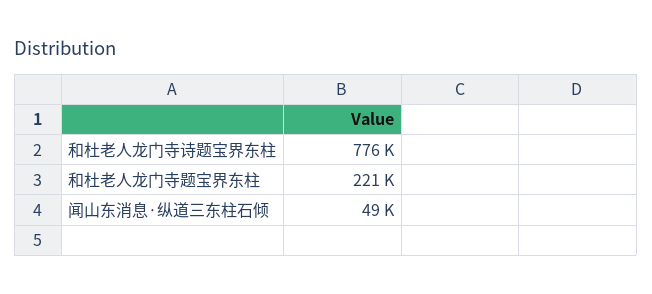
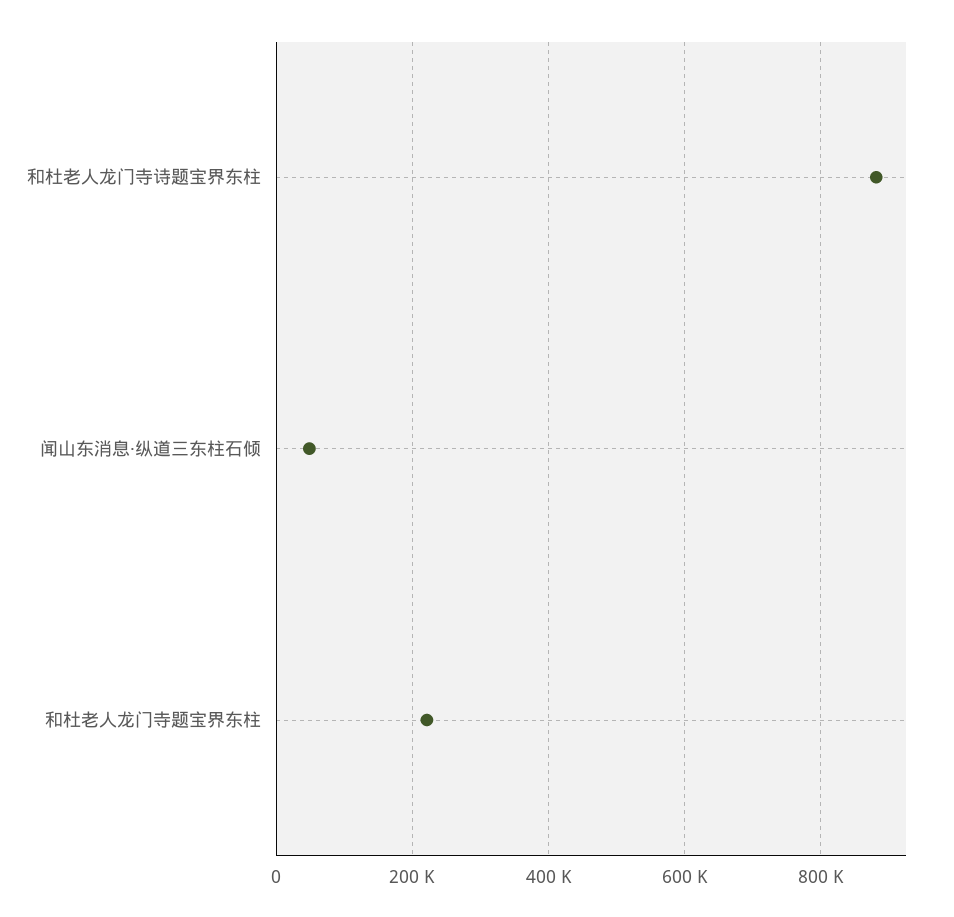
  {
-   "和杜老人龙门寺诗题宝界东柱": 776000,
+   "和杜老人龙门寺诗题宝界东柱": 880000,
    "和杜老人龙门寺题宝界东柱": 221000,
    "闻山东消息·纵道三东柱石倾": 49000
  }

